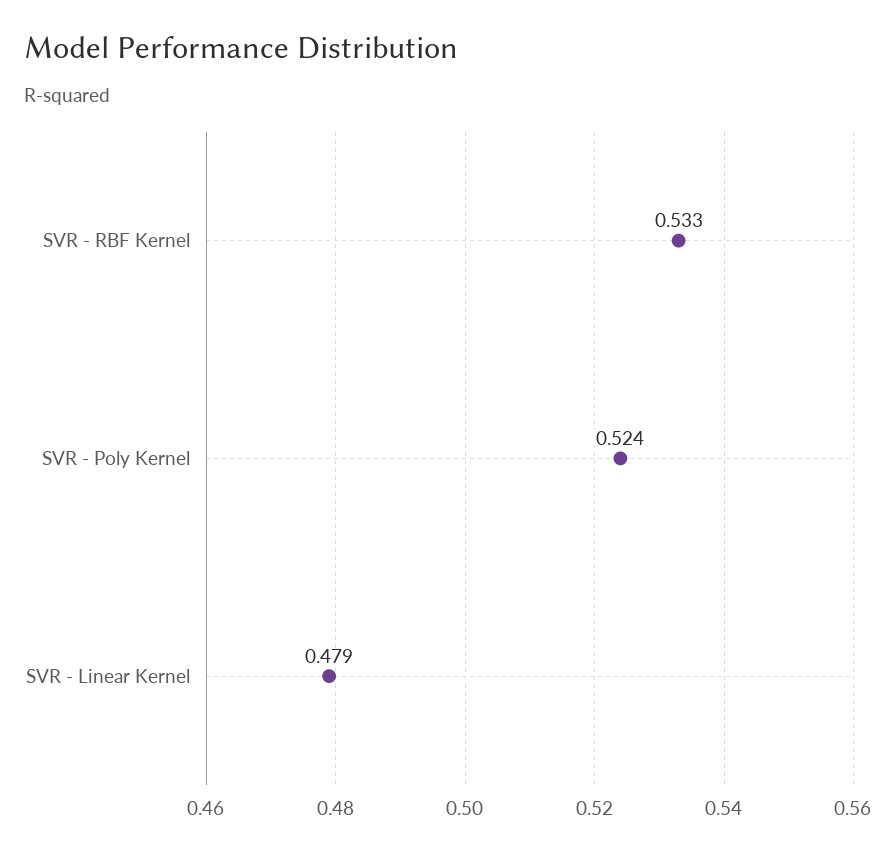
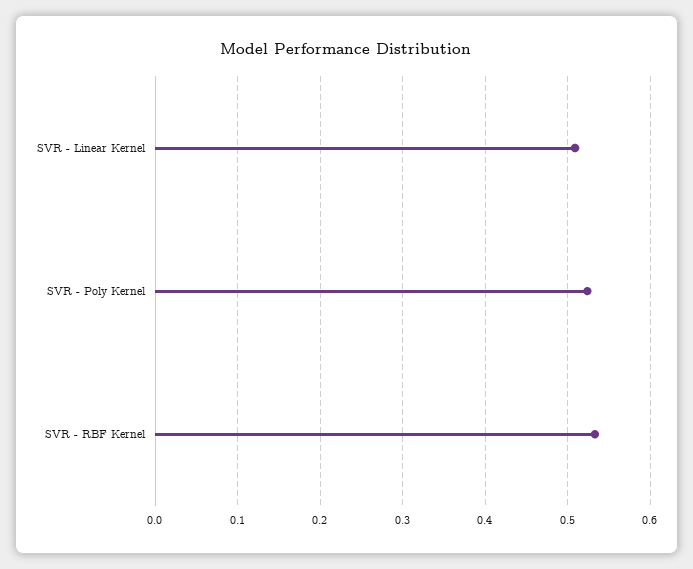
  {
    "SVR - RBF Kernel": 0.533,
    "SVR - Poly Kernel": 0.524,
-   "SVR - Linear Kernel": 0.479
+   "SVR - Linear Kernel": 0.51
  }

